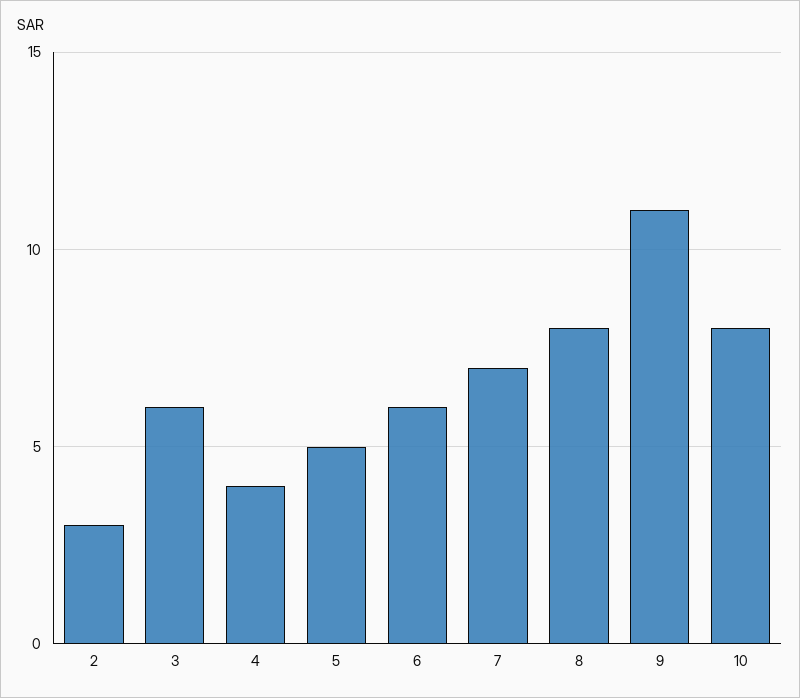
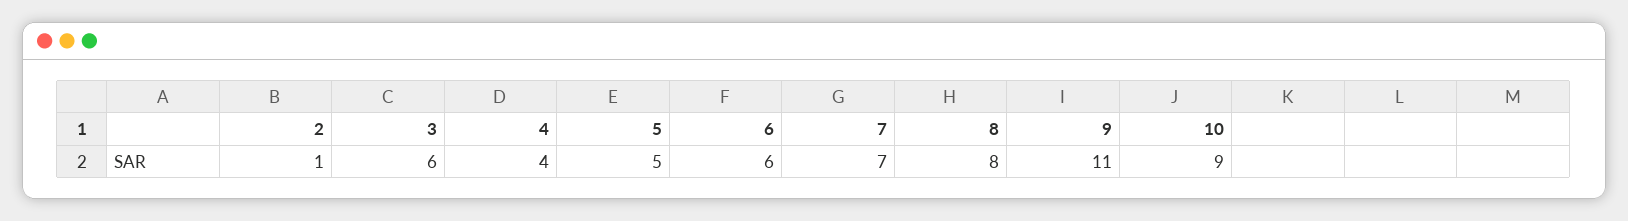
  {
-   "2": 3,
+   "2": 1,
    "3": 6,
    "4": 4,
    "5": 5,
    "6": 6,
    "7": 7,
    "8": 8,
    "9": 11,
-   "10": 8
+   "10": 9
  }

